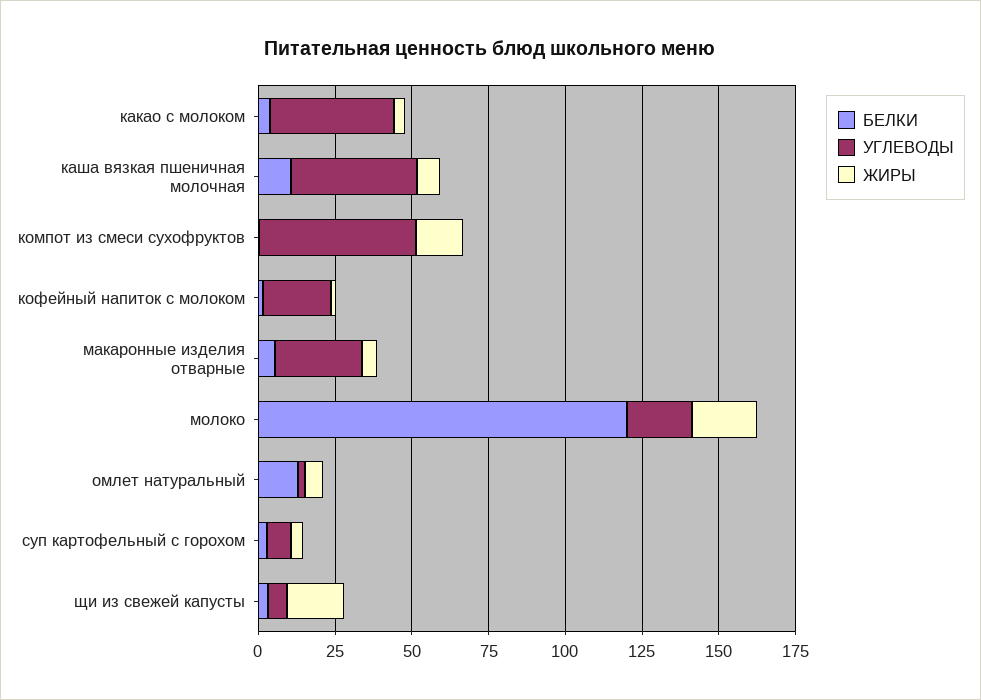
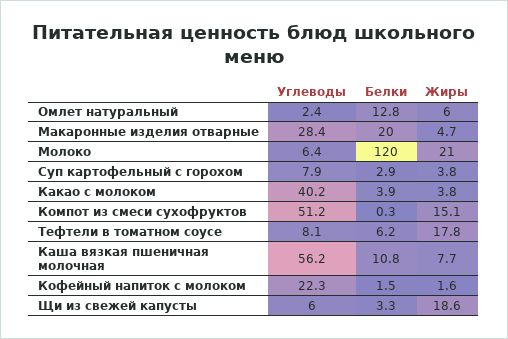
  {
    "БЕЛКИ": {
      "какао с молоком": 3.9,
      "каша вязкая пшеничная молочная": 10.8,
      "компот из смеси сухофруктов": 0.3,
      "кофейный напиток с молоком": 1.5,
-     "макаронные изделия отварные": 5,
+     "макаронные изделия отварные": 20,
      "молоко": 120,
      "омлет натуральный": 12.8,
      "суп картофельный с горохом": 2.9,
-     "щи из свежей капусты": 3.3
+     "щи из свежей капусты": 3.3,
+     "Тефтели в томатном соусе": 6.2
    },
    "УГЛЕВОДЫ": {
      "какао с молоком": 40.2,
-     "каша вязкая пшеничная молочная": 40,
+     "каша вязкая пшеничная молочная": 56.2,
      "компот из смеси сухофруктов": 51.2,
      "кофейный напиток с молоком": 22.3,
      "макаронные изделия отварные": 28.4,
-     "молоко": 20,
+     "молоко": 6.4,
      "омлет натуральный": 2.4,
      "суп картофельный с горохом": 7.9,
-     "щи из свежей капусты": 6
+     "щи из свежей капусты": 6,
+     "Тефтели в томатном соусе": 8.1
    },
    "ЖИРЫ": {
      "какао с молоком": 3.8,
      "каша вязкая пшеничная молочная": 7.7,
      "компот из смеси сухофруктов": 15.1,
      "кофейный напиток с молоком": 1.6,
      "макаронные изделия отварные": 4.7,
      "молоко": 21,
      "омлет натуральный": 6,
      "суп картофельный с горохом": 3.8,
-     "щи из свежей капусты": 18.6
+     "щи из свежей капусты": 18.6,
+     "Тефтели в томатном соусе": 17.8
    }
  }

